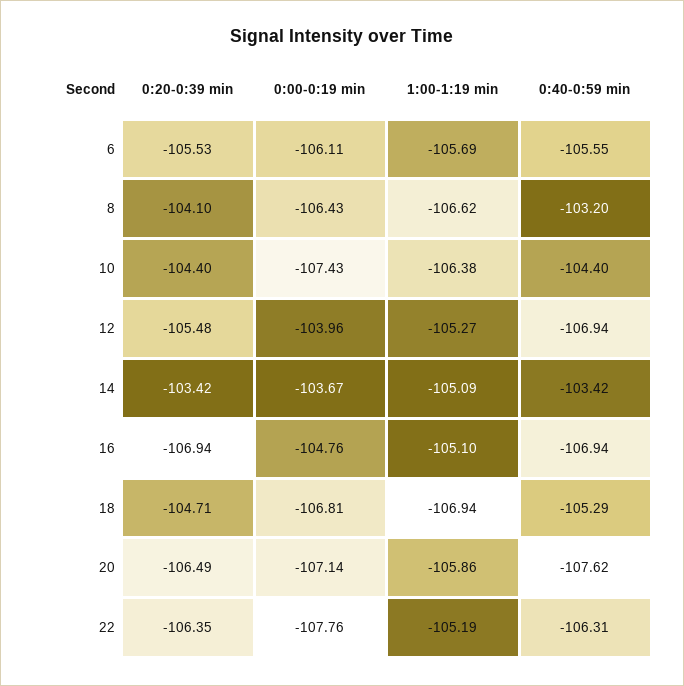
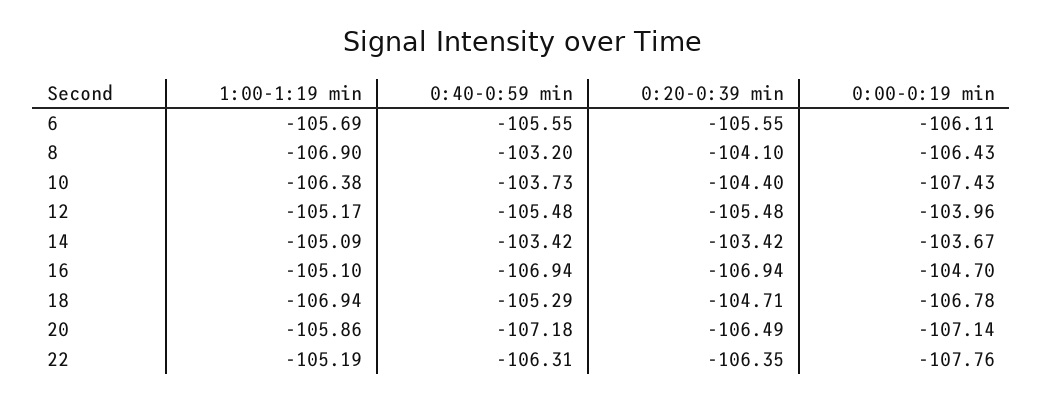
  {
    "0:20-0:39 min": {
-     "6": -105.53,
+     "6": -105.55,
      "8": -104.1,
      "10": -104.4,
      "12": -105.48,
      "14": -103.42,
      "16": -106.94,
      "18": -104.71,
      "20": -106.49,
      "22": -106.35
    },
    "0:00-0:19 min": {
      "6": -106.11,
      "8": -106.43,
      "10": -107.43,
      "12": -103.96,
      "14": -103.67,
-     "16": -104.76,
+     "16": -104.7,
-     "18": -106.81,
+     "18": -106.78,
      "20": -107.14,
      "22": -107.76
    },
    "1:00-1:19 min": {
      "6": -105.69,
-     "8": -106.62,
+     "8": -106.9,
      "10": -106.38,
-     "12": -105.27,
+     "12": -105.17,
      "14": -105.09,
      "16": -105.1,
      "18": -106.94,
      "20": -105.86,
      "22": -105.19
    },
    "0:40-0:59 min": {
      "6": -105.55,
      "8": -103.2,
-     "10": -104.4,
+     "10": -103.73,
-     "12": -106.94,
+     "12": -105.48,
      "14": -103.42,
      "16": -106.94,
      "18": -105.29,
-     "20": -107.62,
+     "20": -107.18,
      "22": -106.31
    }
  }

